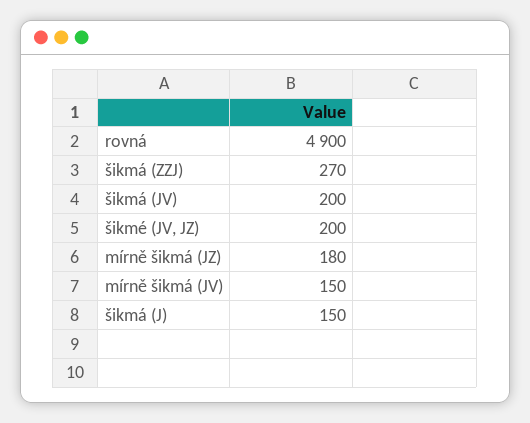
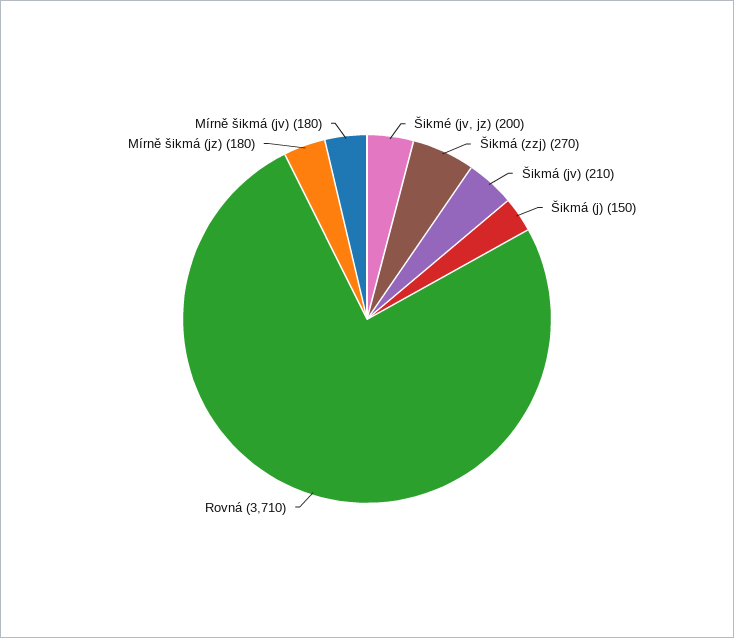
  {
-   "rovná": 4900,
+   "rovná": 3710,
    "šikmá (ZZJ)": 270,
-   "šikmá (JV)": 200,
+   "šikmá (JV)": 210,
    "šikmé (JV, JZ)": 200,
    "mírně šikmá (JZ)": 180,
-   "mírně šikmá (JV)": 150,
+   "mírně šikmá (JV)": 180,
    "šikmá (J)": 150
  }

